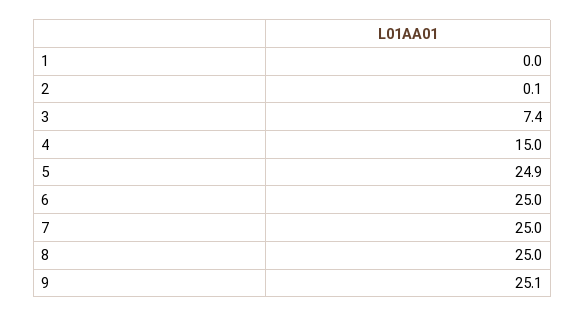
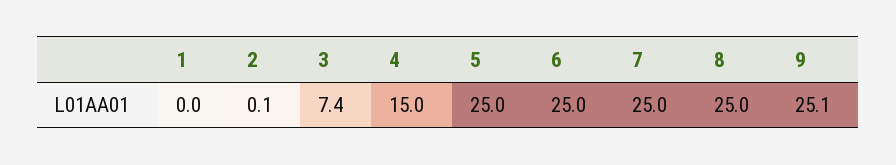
  {
    "1": 0,
    "2": 0.1,
    "3": 7.4,
    "4": 15,
-   "5": 24.9,
+   "5": 25,
    "6": 25,
    "7": 25,
    "8": 25,
    "9": 25.1
  }

